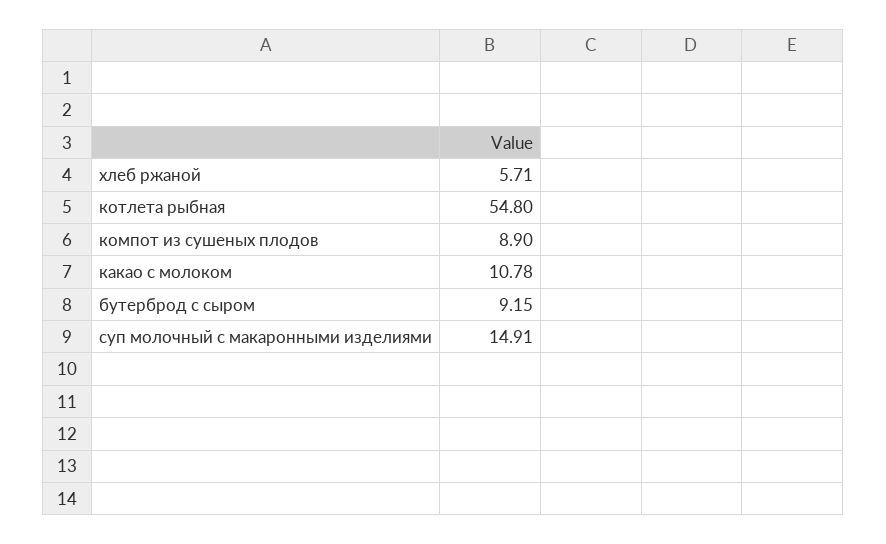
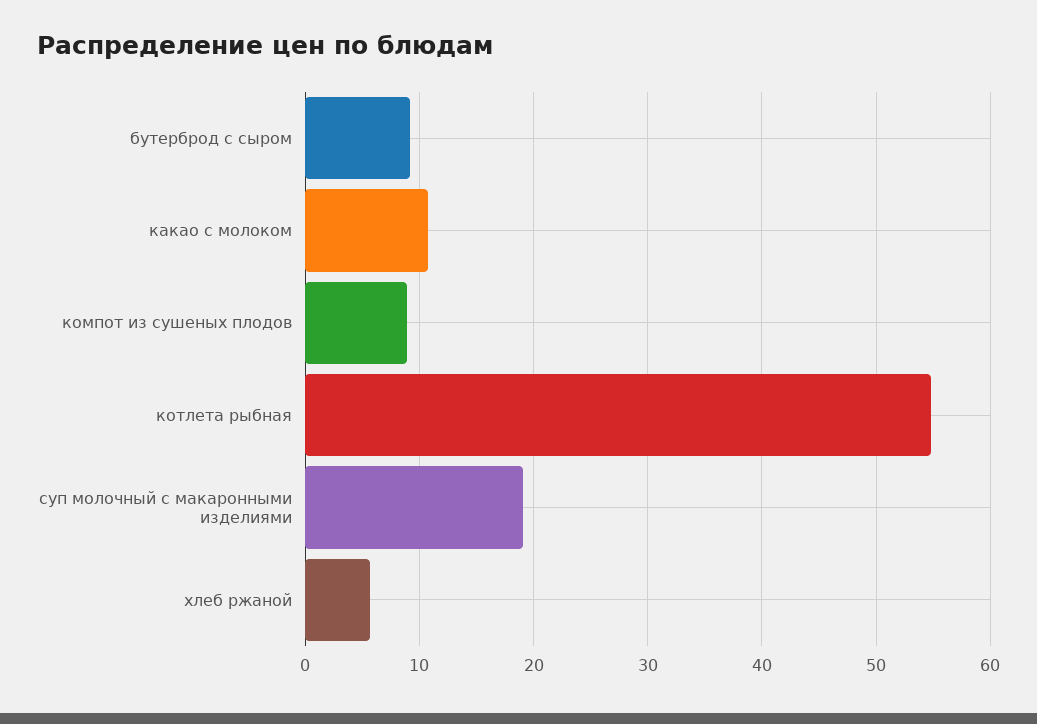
  {
    "хлеб ржаной": 5.71,
    "котлета рыбная": 54.8,
    "компот из сушеных плодов": 8.9,
    "какао с молоком": 10.78,
    "бутерброд с сыром": 9.15,
-   "суп молочный с макаронными изделиями": 14.91
+   "суп молочный с макаронными изделиями": 19
  }

